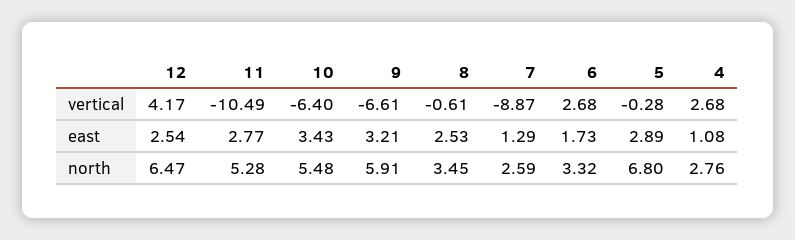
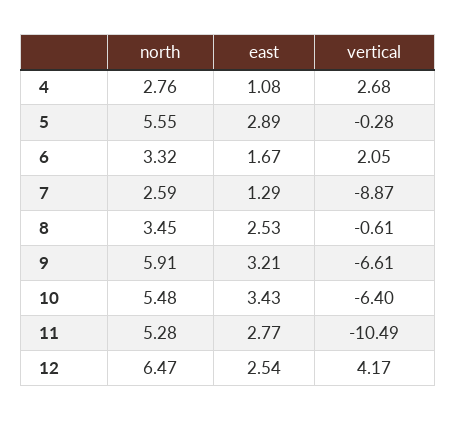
  {
    "12": {
      "vertical": 4.17,
      "east": 2.54,
      "north": 6.47
    },
    "11": {
      "vertical": -10.49,
      "east": 2.77,
      "north": 5.28
    },
    "10": {
      "vertical": -6.4,
      "east": 3.43,
      "north": 5.48
    },
    "9": {
      "vertical": -6.61,
      "east": 3.21,
      "north": 5.91
    },
    "8": {
      "vertical": -0.61,
      "east": 2.53,
      "north": 3.45
    },
    "7": {
      "vertical": -8.87,
      "east": 1.29,
      "north": 2.59
    },
    "6": {
-     "vertical": 2.68,
+     "vertical": 2.05,
-     "east": 1.73,
+     "east": 1.67,
      "north": 3.32
    },
    "5": {
      "vertical": -0.28,
      "east": 2.89,
-     "north": 6.8
+     "north": 5.55
    },
    "4": {
      "vertical": 2.68,
      "east": 1.08,
      "north": 2.76
    }
  }

